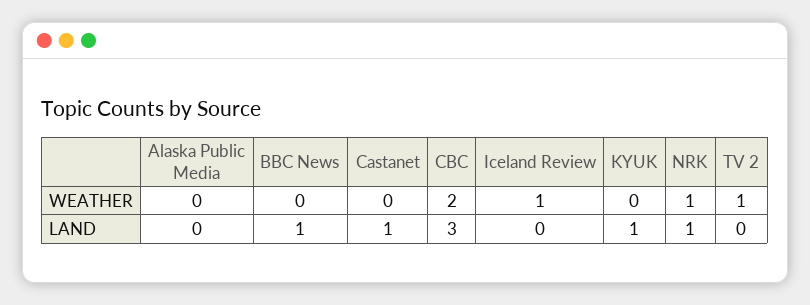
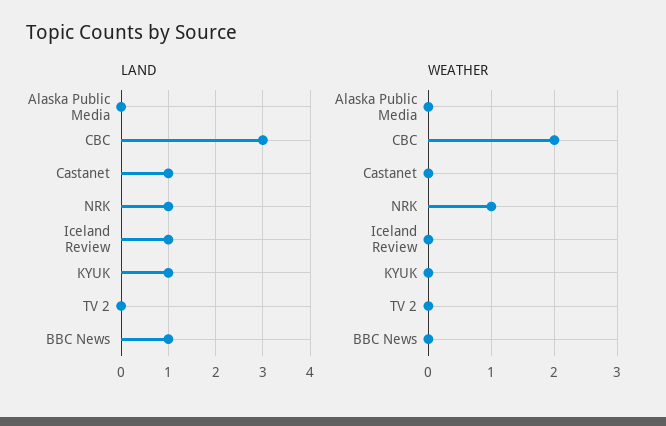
  {
    "WEATHER": {
      "Alaska Public Media": 0,
      "BBC News": 0,
      "Castanet": 0,
      "CBC": 2,
-     "Iceland Review": 1,
+     "Iceland Review": 0,
      "KYUK": 0,
      "NRK": 1,
-     "TV 2": 1
+     "TV 2": 0
    },
    "LAND": {
      "Alaska Public Media": 0,
      "BBC News": 1,
      "Castanet": 1,
      "CBC": 3,
-     "Iceland Review": 0,
+     "Iceland Review": 1,
      "KYUK": 1,
      "NRK": 1,
      "TV 2": 0
    }
  }

